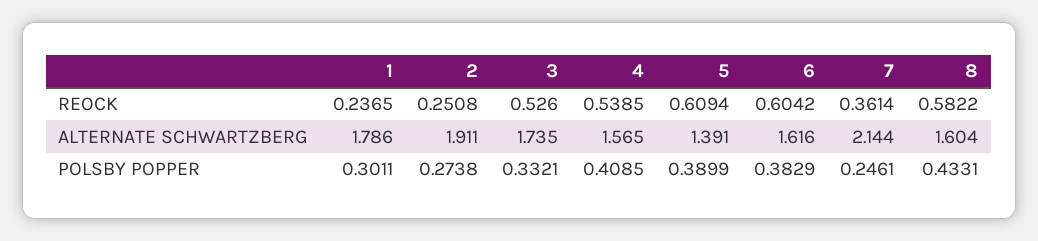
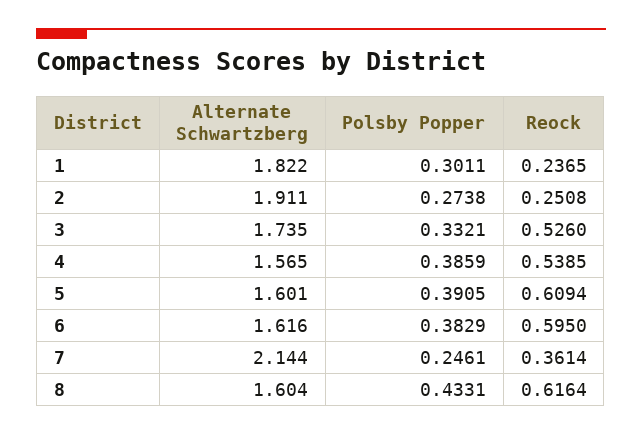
  {
    "1": {
      "REOCK": 0.2365,
-     "ALTERNATE SCHWARTZBERG": 1.786,
+     "ALTERNATE SCHWARTZBERG": 1.822,
      "POLSBY POPPER": 0.3011
    },
    "2": {
      "REOCK": 0.2508,
      "ALTERNATE SCHWARTZBERG": 1.911,
      "POLSBY POPPER": 0.2738
    },
    "3": {
      "REOCK": 0.526,
      "ALTERNATE SCHWARTZBERG": 1.735,
      "POLSBY POPPER": 0.3321
    },
    "4": {
      "REOCK": 0.5385,
      "ALTERNATE SCHWARTZBERG": 1.565,
-     "POLSBY POPPER": 0.4085
+     "POLSBY POPPER": 0.3859
    },
    "5": {
      "REOCK": 0.6094,
-     "ALTERNATE SCHWARTZBERG": 1.391,
+     "ALTERNATE SCHWARTZBERG": 1.601,
-     "POLSBY POPPER": 0.3899
+     "POLSBY POPPER": 0.3905
    },
    "6": {
-     "REOCK": 0.6042,
+     "REOCK": 0.595,
      "ALTERNATE SCHWARTZBERG": 1.616,
      "POLSBY POPPER": 0.3829
    },
    "7": {
      "REOCK": 0.3614,
      "ALTERNATE SCHWARTZBERG": 2.144,
      "POLSBY POPPER": 0.2461
    },
    "8": {
-     "REOCK": 0.5822,
+     "REOCK": 0.6164,
      "ALTERNATE SCHWARTZBERG": 1.604,
      "POLSBY POPPER": 0.4331
    }
  }

